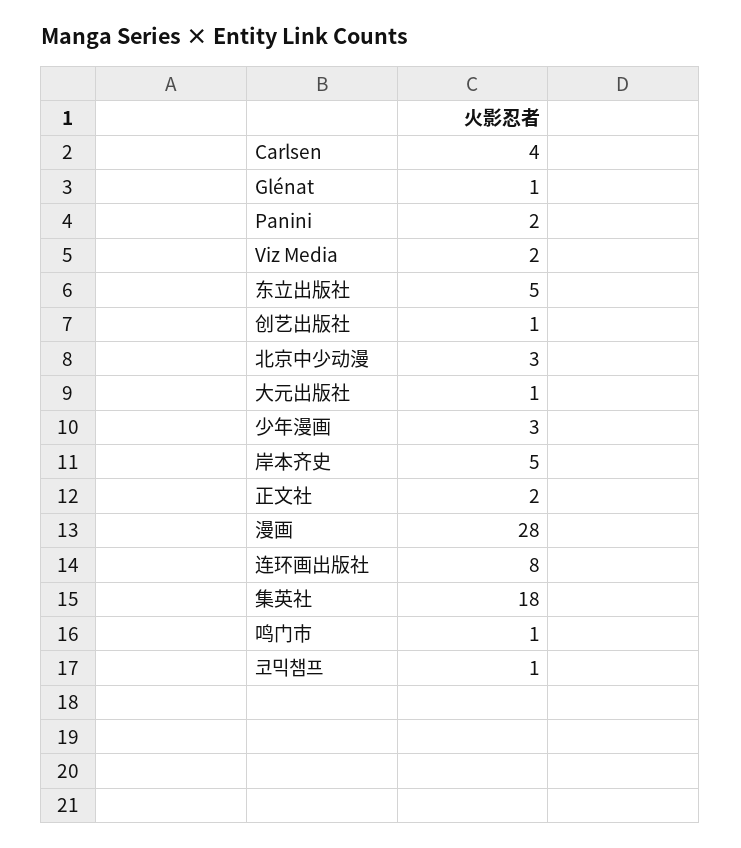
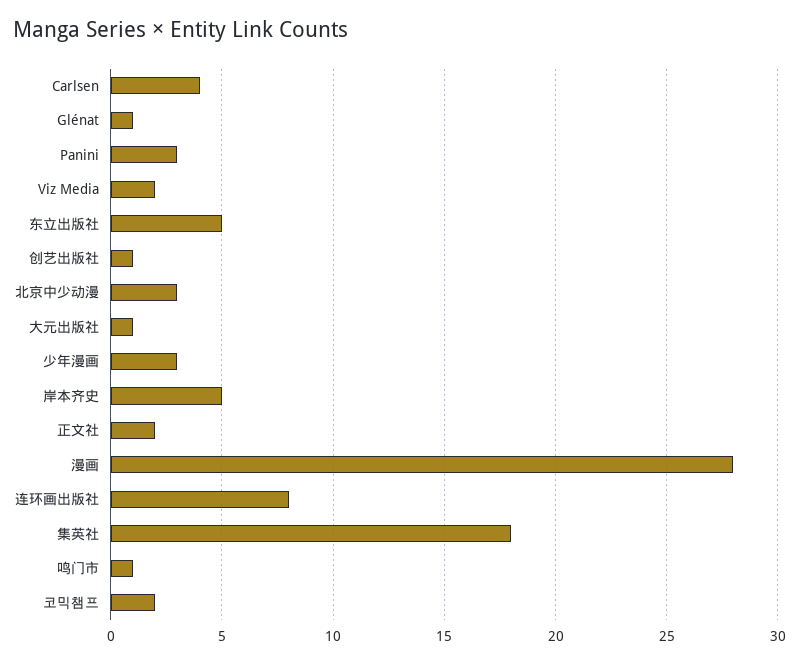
  {
    "Carlsen": 4,
    "Glénat": 1,
-   "Panini": 2,
+   "Panini": 3,
    "Viz Media": 2,
    "东立出版社": 5,
    "创艺出版社": 1,
    "北京中少动漫": 3,
    "大元出版社": 1,
    "少年漫画": 3,
    "岸本齐史": 5,
    "正文社": 2,
    "漫画": 28,
    "连环画出版社": 8,
    "集英社": 18,
    "鸣门市": 1,
-   "코믹챔프": 1
+   "코믹챔프": 2
  }

